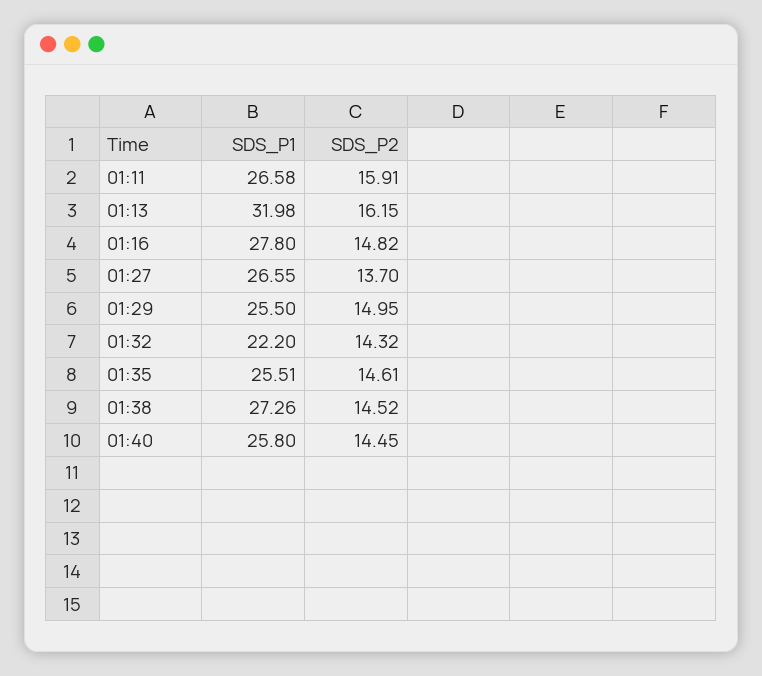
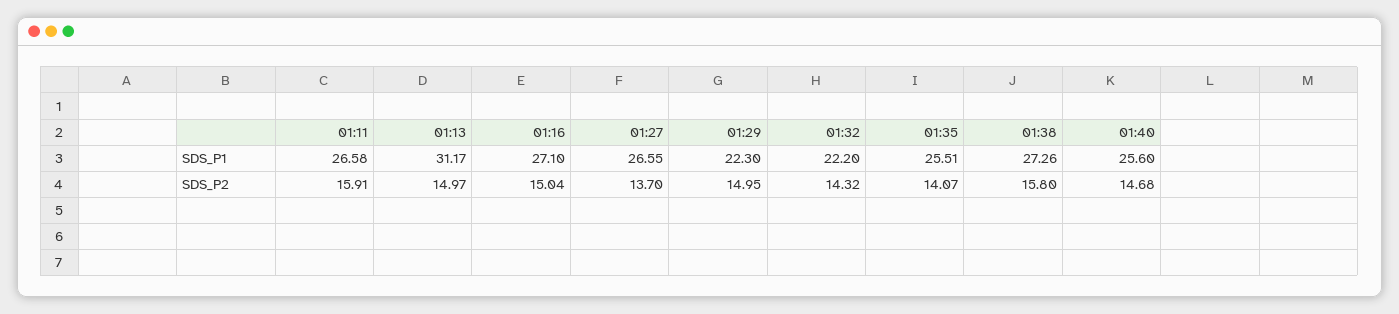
  {
    "SDS_P1": {
      "01:11": 26.58,
-     "01:13": 31.98,
+     "01:13": 31.17,
-     "01:16": 27.8,
+     "01:16": 27.1,
      "01:27": 26.55,
-     "01:29": 25.5,
+     "01:29": 22.3,
      "01:32": 22.2,
      "01:35": 25.51,
      "01:38": 27.26,
-     "01:40": 25.8
+     "01:40": 25.6
    },
    "SDS_P2": {
      "01:11": 15.91,
-     "01:13": 16.15,
+     "01:13": 14.97,
-     "01:16": 14.82,
+     "01:16": 15.04,
      "01:27": 13.7,
      "01:29": 14.95,
      "01:32": 14.32,
-     "01:35": 14.61,
+     "01:35": 14.07,
-     "01:38": 14.52,
+     "01:38": 15.8,
-     "01:40": 14.45
+     "01:40": 14.68
    }
  }

